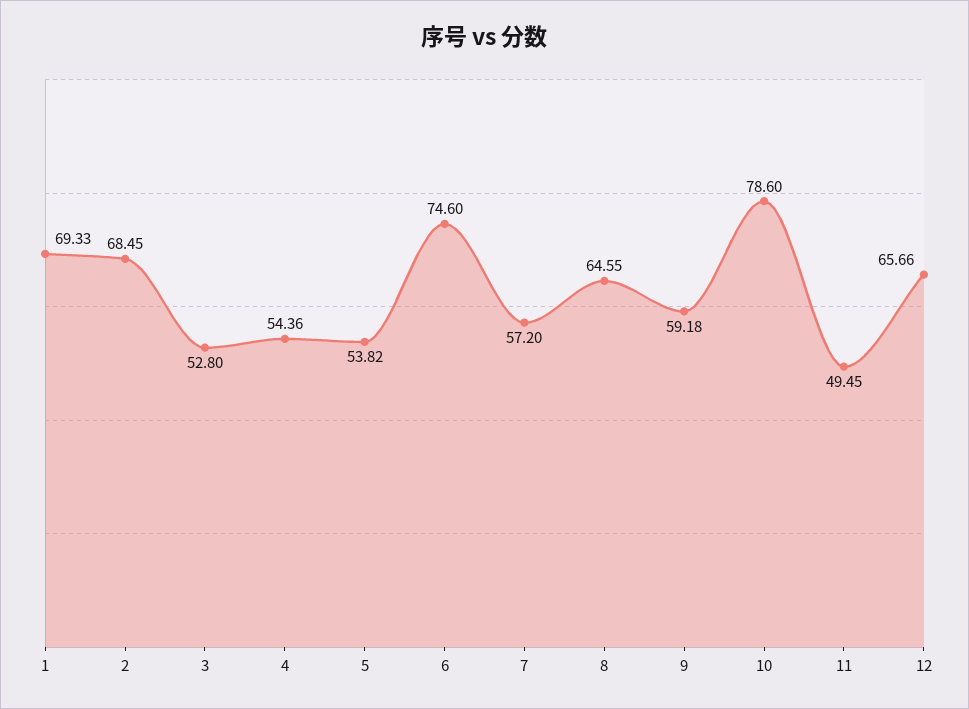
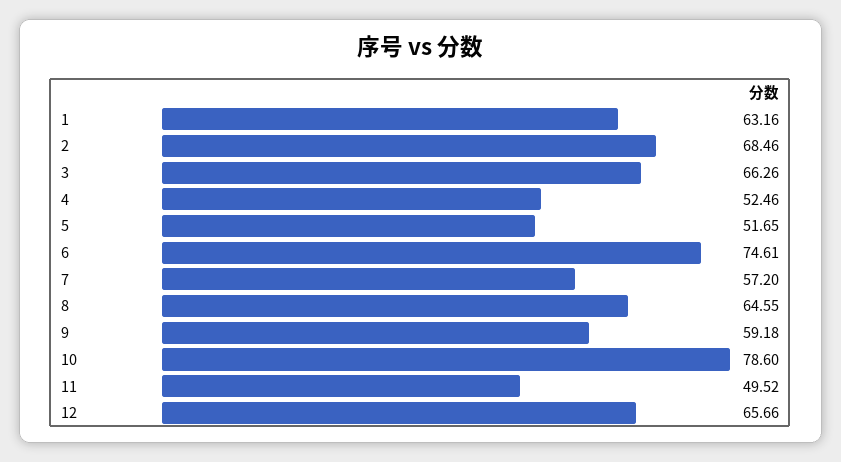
  {
-   "1": 69.33,
+   "1": 63.16,
-   "2": 68.45,
+   "2": 68.46,
-   "3": 52.8,
+   "3": 66.26,
-   "4": 54.36,
+   "4": 52.46,
-   "5": 53.82,
+   "5": 51.65,
-   "6": 74.6,
+   "6": 74.61,
    "7": 57.2,
    "8": 64.55,
    "9": 59.18,
    "10": 78.6,
-   "11": 49.45,
+   "11": 49.52,
    "12": 65.66
  }

